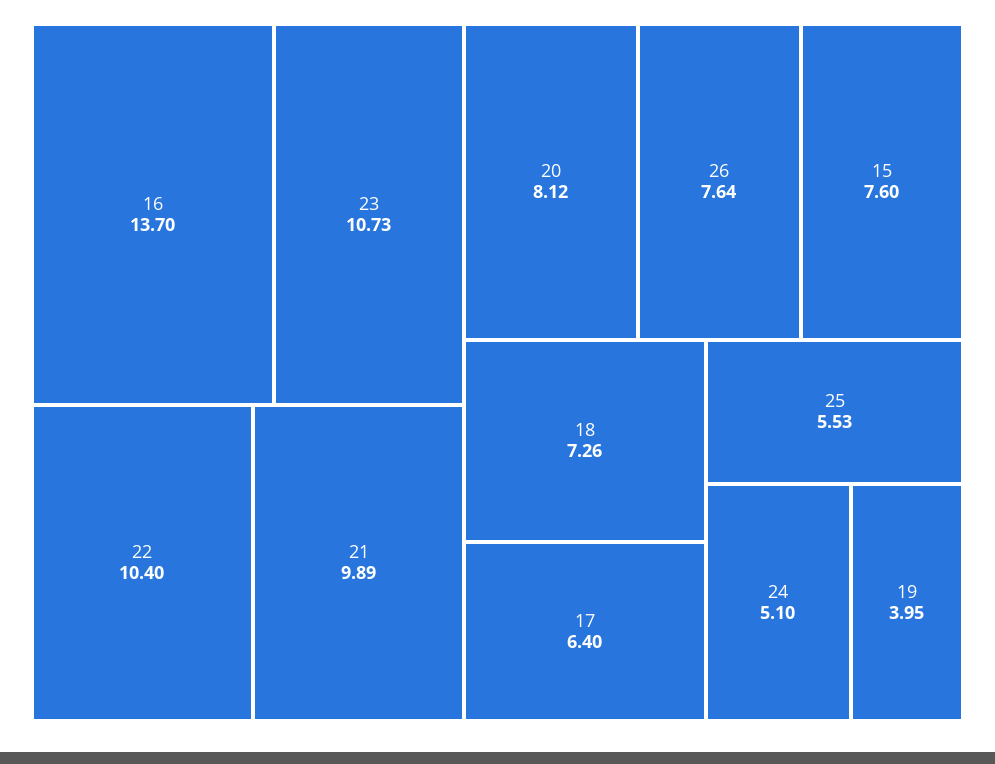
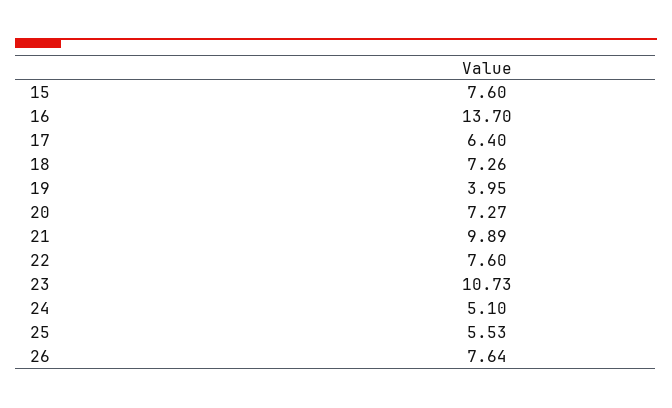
  {
    "16": 13.7,
    "23": 10.73,
-   "22": 10.4,
+   "22": 7.6,
    "21": 9.89,
-   "20": 8.12,
+   "20": 7.27,
    "26": 7.64,
    "15": 7.6,
    "18": 7.26,
    "17": 6.4,
    "25": 5.53,
    "24": 5.1,
    "19": 3.95
  }

